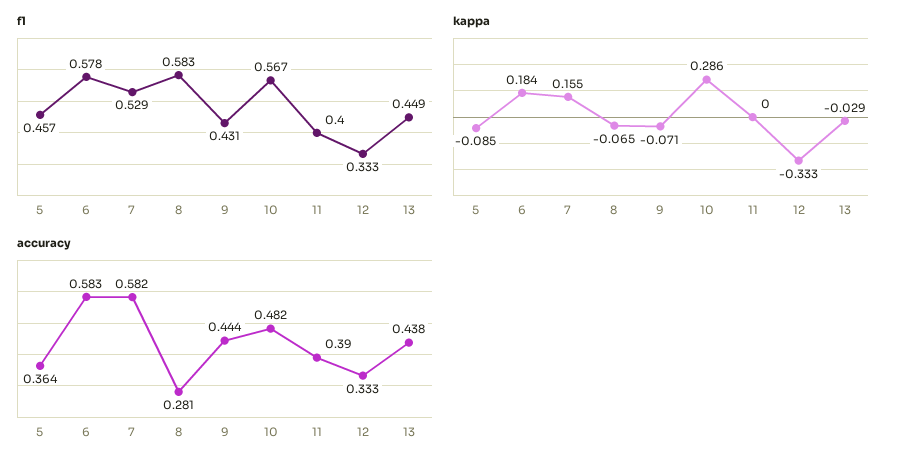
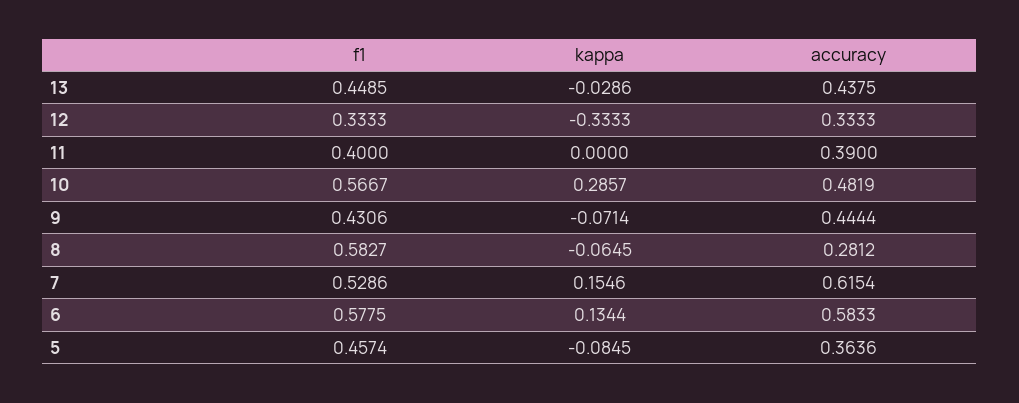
  {
    "f1": {
      "5": 0.4574,
      "6": 0.5775,
      "7": 0.5286,
      "8": 0.5827,
      "9": 0.4306,
      "10": 0.5667,
      "11": 0.4,
      "12": 0.3333,
      "13": 0.4485
    },
    "kappa": {
      "5": -0.0845,
-     "6": 0.184,
+     "6": 0.1344,
      "7": 0.1546,
      "8": -0.0645,
      "9": -0.0714,
      "10": 0.2857,
      "11": 0,
      "12": -0.3333,
      "13": -0.0286
    },
    "accuracy": {
      "5": 0.3636,
      "6": 0.5833,
-     "7": 0.582,
+     "7": 0.6154,
      "8": 0.2812,
      "9": 0.4444,
      "10": 0.4819,
      "11": 0.39,
      "12": 0.3333,
      "13": 0.4375
    }
  }

